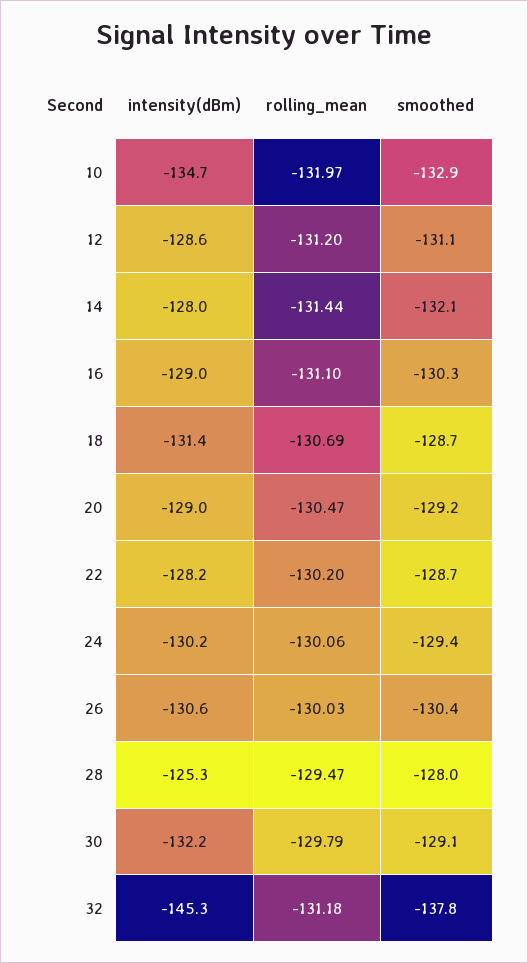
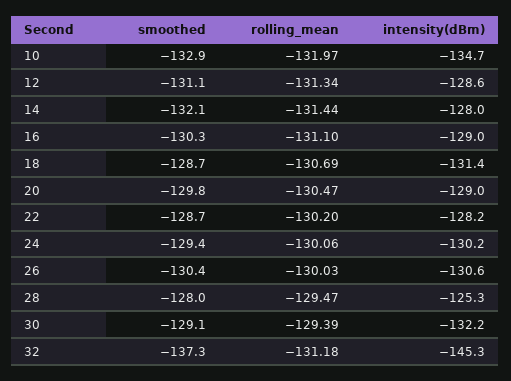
  {
    "intensity(dBm)": {
      "10": -134.7,
      "12": -128.6,
      "14": -128,
      "16": -129,
      "18": -131.4,
      "20": -129,
      "22": -128.2,
      "24": -130.2,
      "26": -130.6,
      "28": -125.3,
      "30": -132.2,
      "32": -145.3
    },
    "rolling_mean": {
      "10": -131.97,
-     "12": -131.2,
+     "12": -131.34,
      "14": -131.44,
      "16": -131.1,
      "18": -130.69,
      "20": -130.47,
      "22": -130.2,
      "24": -130.06,
      "26": -130.03,
      "28": -129.47,
-     "30": -129.79,
+     "30": -129.39,
      "32": -131.18
    },
    "smoothed": {
      "10": -132.9,
      "12": -131.1,
      "14": -132.1,
      "16": -130.3,
      "18": -128.7,
-     "20": -129.2,
+     "20": -129.8,
      "22": -128.7,
      "24": -129.4,
      "26": -130.4,
      "28": -128,
      "30": -129.1,
-     "32": -137.8
+     "32": -137.3
    }
  }

